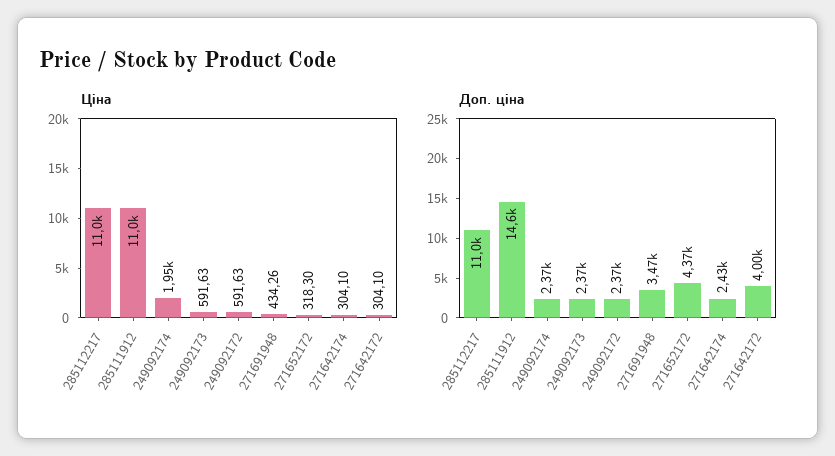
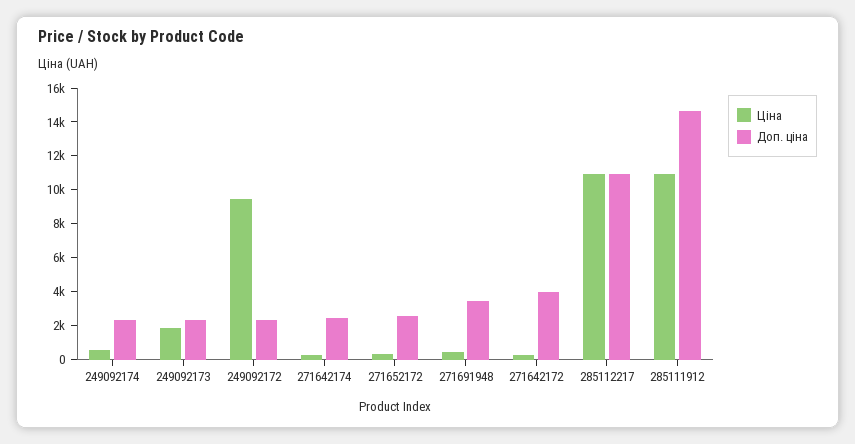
  {
    "Ціна": {
      "285112217": 11000,
      "285111912": 11000,
-     "249092174": 1950,
+     "249092174": 500,
-     "249092173": 591.63,
+     "249092173": 2000,
-     "249092172": 591.63,
+     "249092172": 9500,
      "271691948": 434.26,
      "271652172": 318.3,
      "271642174": 304.1,
      "271642172": 304.1
    },
    "Доп. ціна": {
      "285112217": 11000,
      "285111912": 14600,
      "249092174": 2370,
      "249092173": 2370,
      "249092172": 2370,
      "271691948": 3470,
-     "271652172": 4370,
+     "271652172": 2500,
      "271642174": 2430,
      "271642172": 4000
    }
  }

